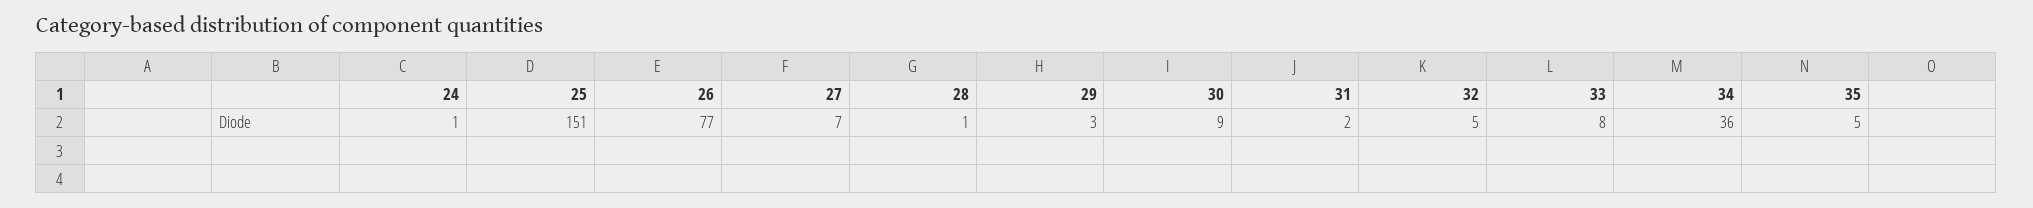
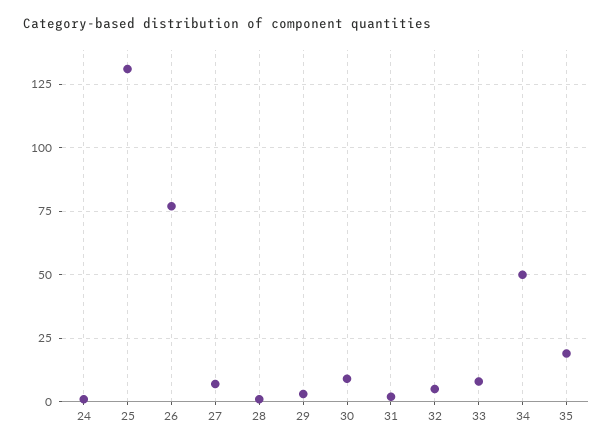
  {
    "24": 1,
-   "25": 151,
+   "25": 130,
    "26": 77,
    "27": 7,
    "28": 1,
    "29": 3,
    "30": 9,
    "31": 2,
    "32": 5,
    "33": 8,
-   "34": 36,
+   "34": 50,
-   "35": 5
+   "35": 20
  }

